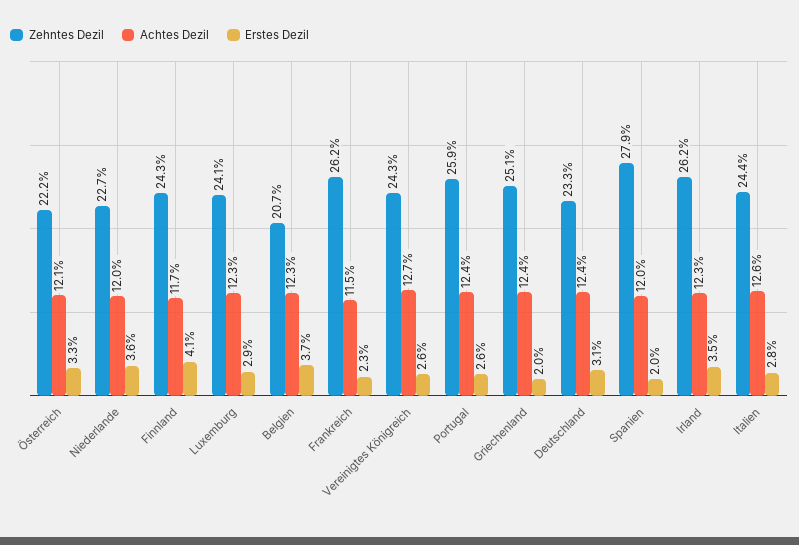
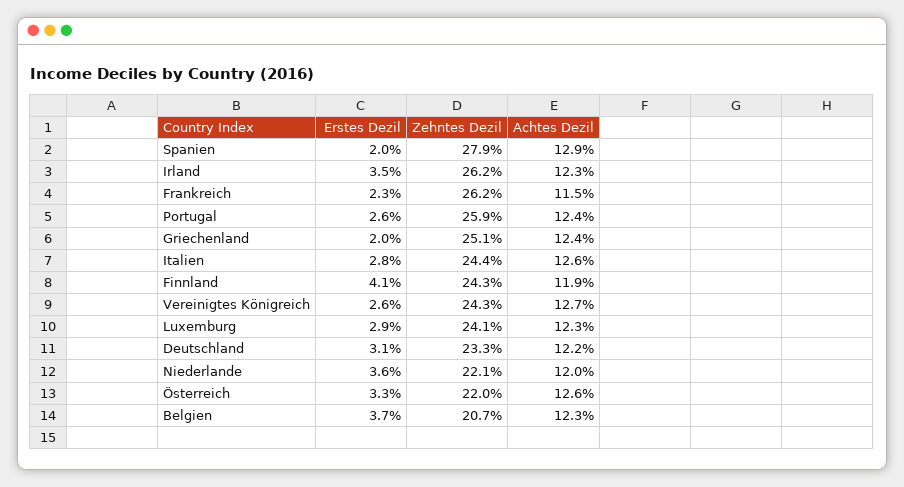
  {
    "Zehntes Dezil": {
-     "Österreich": 22.2,
+     "Österreich": 22,
-     "Niederlande": 22.7,
+     "Niederlande": 22.1,
      "Finnland": 24.3,
      "Luxemburg": 24.1,
      "Belgien": 20.7,
      "Frankreich": 26.2,
      "Vereinigtes Königreich": 24.3,
      "Portugal": 25.9,
      "Griechenland": 25.1,
      "Deutschland": 23.3,
      "Spanien": 27.9,
      "Irland": 26.2,
      "Italien": 24.4
    },
    "Achtes Dezil": {
-     "Österreich": 12.1,
+     "Österreich": 12.6,
      "Niederlande": 12,
-     "Finnland": 11.7,
+     "Finnland": 11.9,
      "Luxemburg": 12.3,
      "Belgien": 12.3,
      "Frankreich": 11.5,
      "Vereinigtes Königreich": 12.7,
      "Portugal": 12.4,
      "Griechenland": 12.4,
-     "Deutschland": 12.4,
+     "Deutschland": 12.2,
-     "Spanien": 12,
+     "Spanien": 12.9,
      "Irland": 12.3,
      "Italien": 12.6
    },
    "Erstes Dezil": {
      "Österreich": 3.3,
      "Niederlande": 3.6,
      "Finnland": 4.1,
      "Luxemburg": 2.9,
      "Belgien": 3.7,
      "Frankreich": 2.3,
      "Vereinigtes Königreich": 2.6,
      "Portugal": 2.6,
      "Griechenland": 2,
      "Deutschland": 3.1,
      "Spanien": 2,
      "Irland": 3.5,
      "Italien": 2.8
    }
  }

